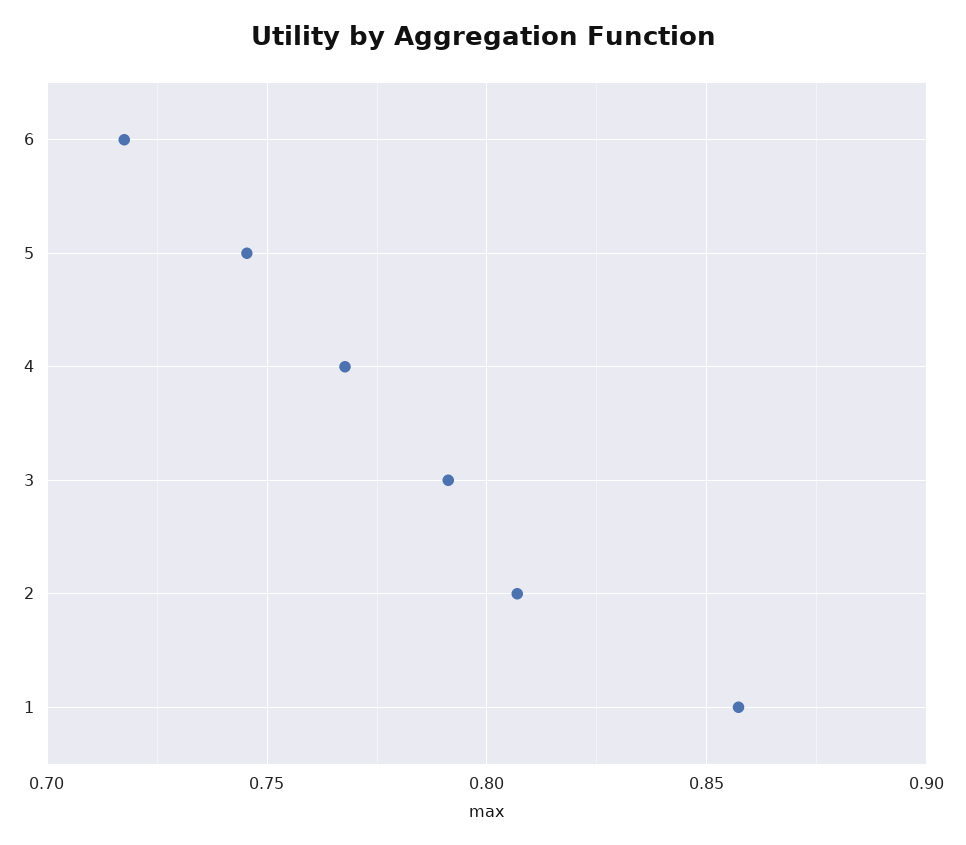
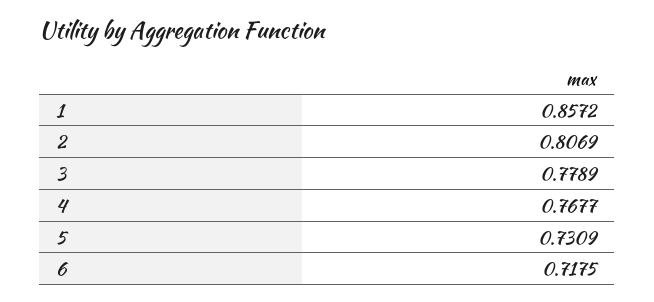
  {
    "6": 0.7175,
-   "5": 0.745,
+   "5": 0.7309,
    "4": 0.7677,
-   "3": 0.79,
+   "3": 0.7789,
    "2": 0.8069,
    "1": 0.8572
  }

